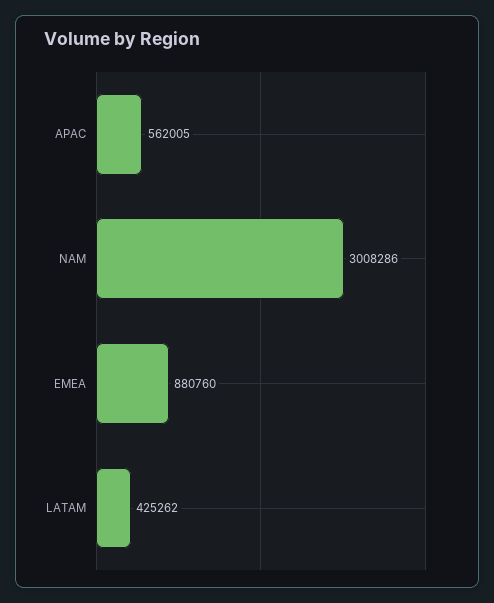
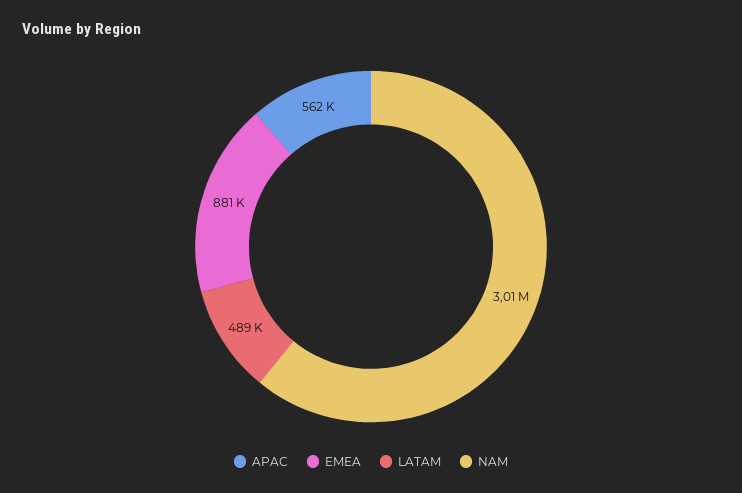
  {
    "APAC": 562005,
    "NAM": 3008286,
    "EMEA": 880760,
-   "LATAM": 425262
+   "LATAM": 489000
  }

